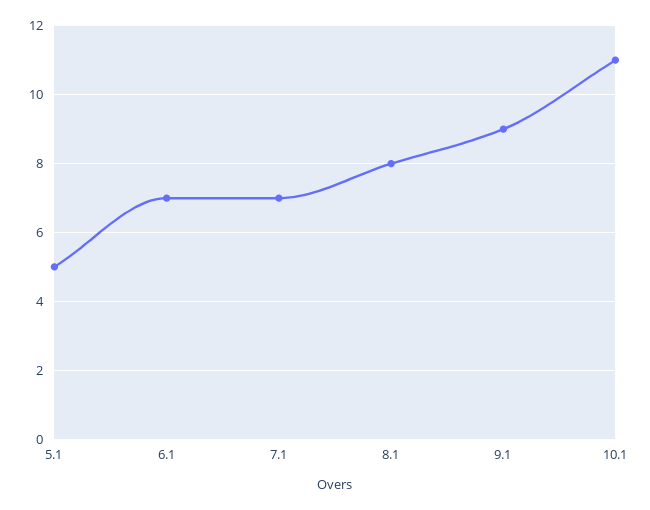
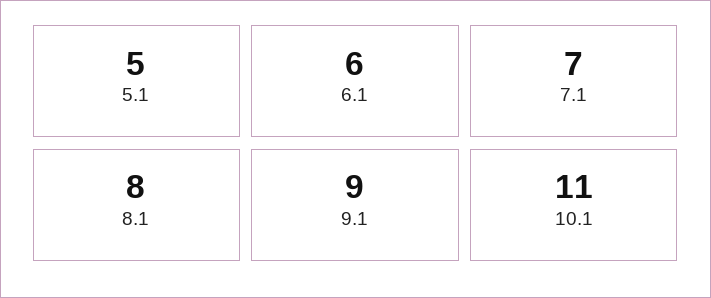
  {
    "5.1": 5,
-   "6.1": 7,
+   "6.1": 6,
    "7.1": 7,
    "8.1": 8,
    "9.1": 9,
    "10.1": 11
  }

